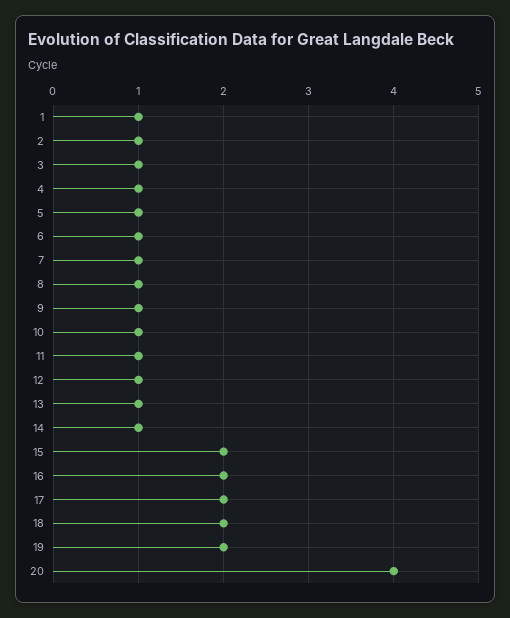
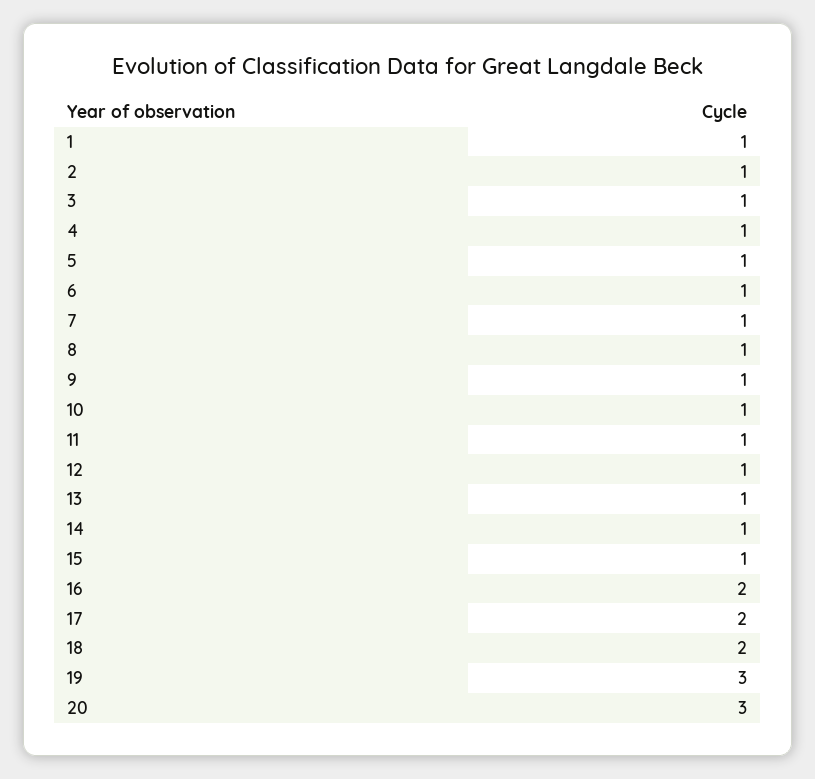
  {
    "1": 1,
    "2": 1,
    "3": 1,
    "4": 1,
    "5": 1,
    "6": 1,
    "7": 1,
    "8": 1,
    "9": 1,
    "10": 1,
    "11": 1,
    "12": 1,
    "13": 1,
    "14": 1,
-   "15": 2,
+   "15": 1,
    "16": 2,
    "17": 2,
    "18": 2,
-   "19": 2,
+   "19": 3,
-   "20": 4
+   "20": 3
  }

